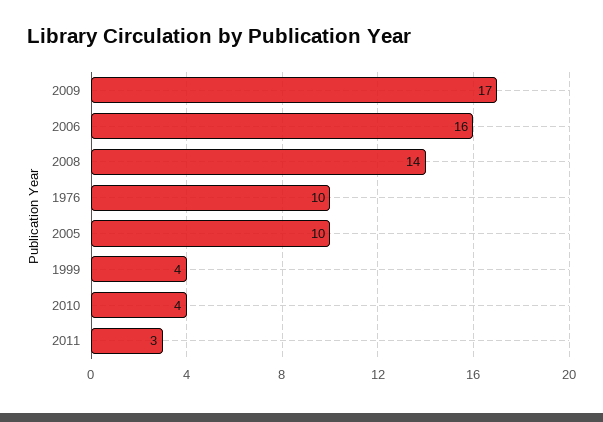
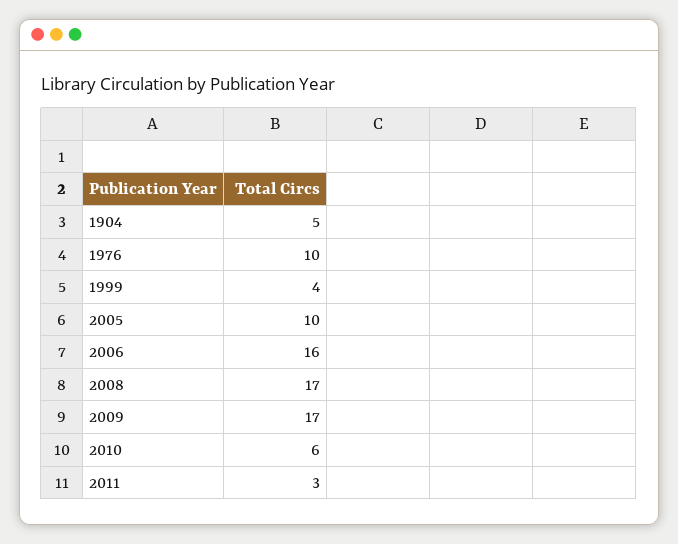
  {
    "2009": 17,
    "2006": 16,
-   "2008": 14,
+   "2008": 17,
    "1976": 10,
    "2005": 10,
    "1999": 4,
-   "2010": 4,
+   "2010": 6,
-   "2011": 3
+   "2011": 3,
+   "1904": 5
  }

